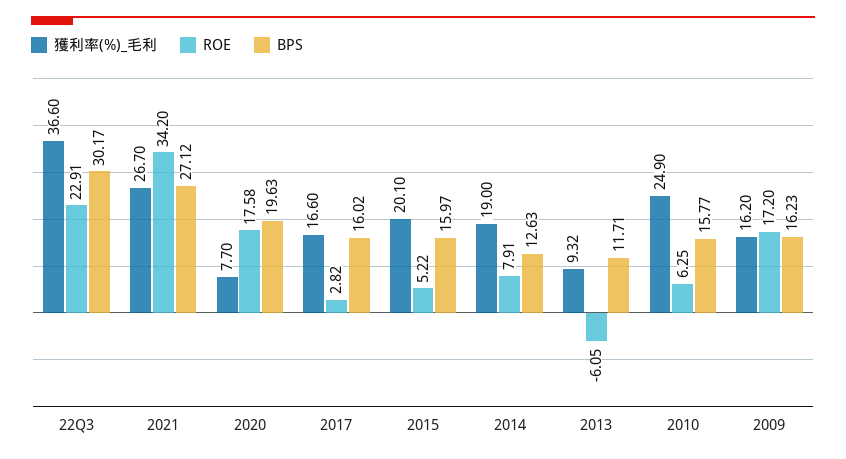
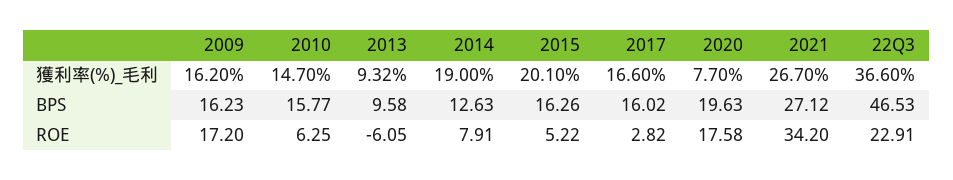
  {
    "獲利率(%)_毛利": {
      "22Q3": 36.6,
      "2021": 26.7,
      "2020": 7.7,
      "2017": 16.6,
      "2015": 20.1,
      "2014": 19,
      "2013": 9.32,
-     "2010": 24.9,
+     "2010": 14.7,
      "2009": 16.2
    },
    "ROE": {
      "22Q3": 22.91,
      "2021": 34.2,
      "2020": 17.58,
      "2017": 2.82,
      "2015": 5.22,
      "2014": 7.91,
      "2013": -6.05,
      "2010": 6.25,
      "2009": 17.2
    },
    "BPS": {
-     "22Q3": 30.17,
+     "22Q3": 46.53,
      "2021": 27.12,
      "2020": 19.63,
      "2017": 16.02,
-     "2015": 15.97,
+     "2015": 16.26,
      "2014": 12.63,
-     "2013": 11.71,
+     "2013": 9.58,
      "2010": 15.77,
      "2009": 16.23
    }
  }

